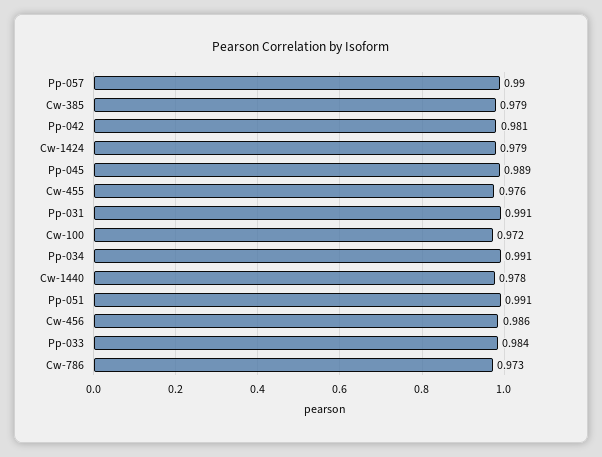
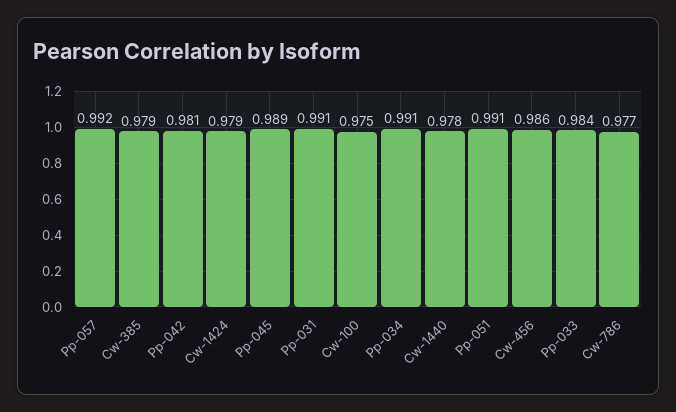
  {
-   "Pp-057": 0.99,
+   "Pp-057": 0.992,
    "Cw-385": 0.979,
    "Pp-042": 0.981,
    "Cw-1424": 0.979,
    "Pp-045": 0.989,
-   "Cw-455": 0.976,
    "Pp-031": 0.991,
-   "Cw-100": 0.972,
+   "Cw-100": 0.975,
    "Pp-034": 0.991,
    "Cw-1440": 0.978,
    "Pp-051": 0.991,
    "Cw-456": 0.986,
    "Pp-033": 0.984,
-   "Cw-786": 0.973
+   "Cw-786": 0.977
  }

